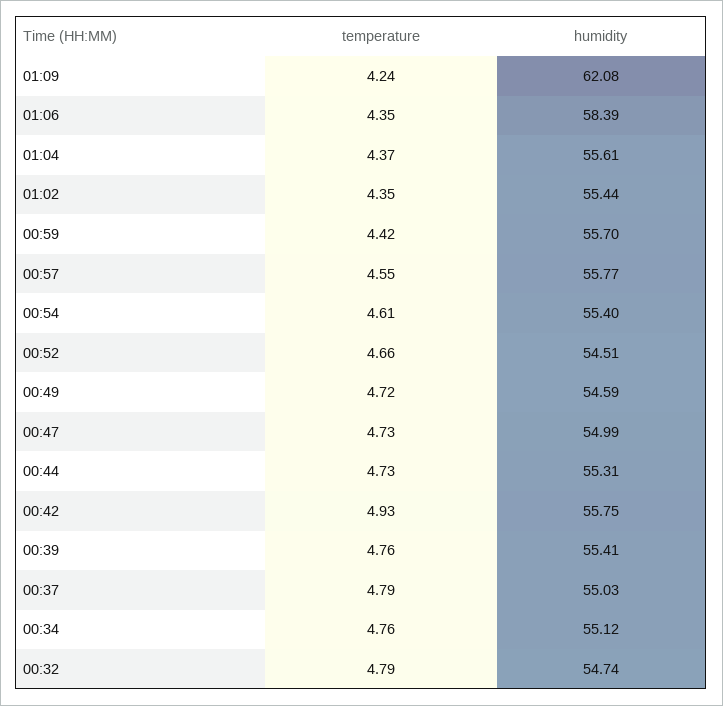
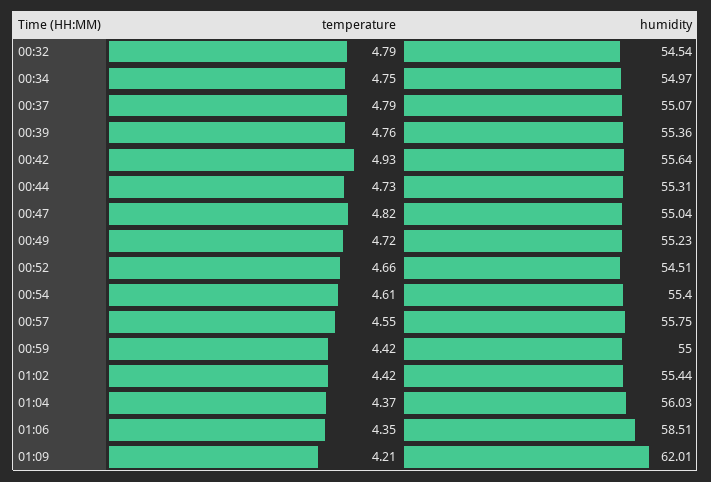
  {
    "temperature": {
-     "01:09": 4.24,
+     "01:09": 4.21,
      "01:06": 4.35,
      "01:04": 4.37,
-     "01:02": 4.35,
+     "01:02": 4.42,
      "00:59": 4.42,
      "00:57": 4.55,
      "00:54": 4.61,
      "00:52": 4.66,
      "00:49": 4.72,
-     "00:47": 4.73,
+     "00:47": 4.82,
      "00:44": 4.73,
      "00:42": 4.93,
      "00:39": 4.76,
      "00:37": 4.79,
-     "00:34": 4.76,
+     "00:34": 4.75,
      "00:32": 4.79
    },
    "humidity": {
-     "01:09": 62.08,
+     "01:09": 62.01,
-     "01:06": 58.39,
+     "01:06": 58.51,
-     "01:04": 55.61,
+     "01:04": 56.03,
      "01:02": 55.44,
-     "00:59": 55.7,
+     "00:59": 55,
-     "00:57": 55.77,
+     "00:57": 55.75,
      "00:54": 55.4,
      "00:52": 54.51,
-     "00:49": 54.59,
+     "00:49": 55.23,
-     "00:47": 54.99,
+     "00:47": 55.04,
      "00:44": 55.31,
-     "00:42": 55.75,
+     "00:42": 55.64,
-     "00:39": 55.41,
+     "00:39": 55.36,
-     "00:37": 55.03,
+     "00:37": 55.07,
-     "00:34": 55.12,
+     "00:34": 54.97,
-     "00:32": 54.74
+     "00:32": 54.54
    }
  }

